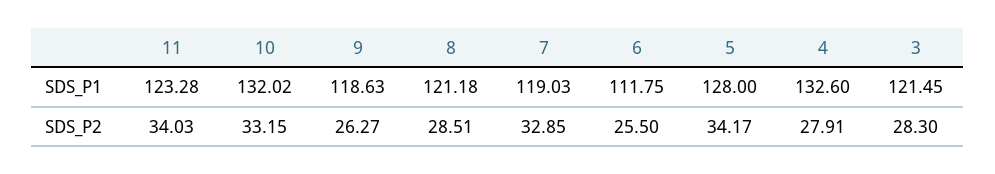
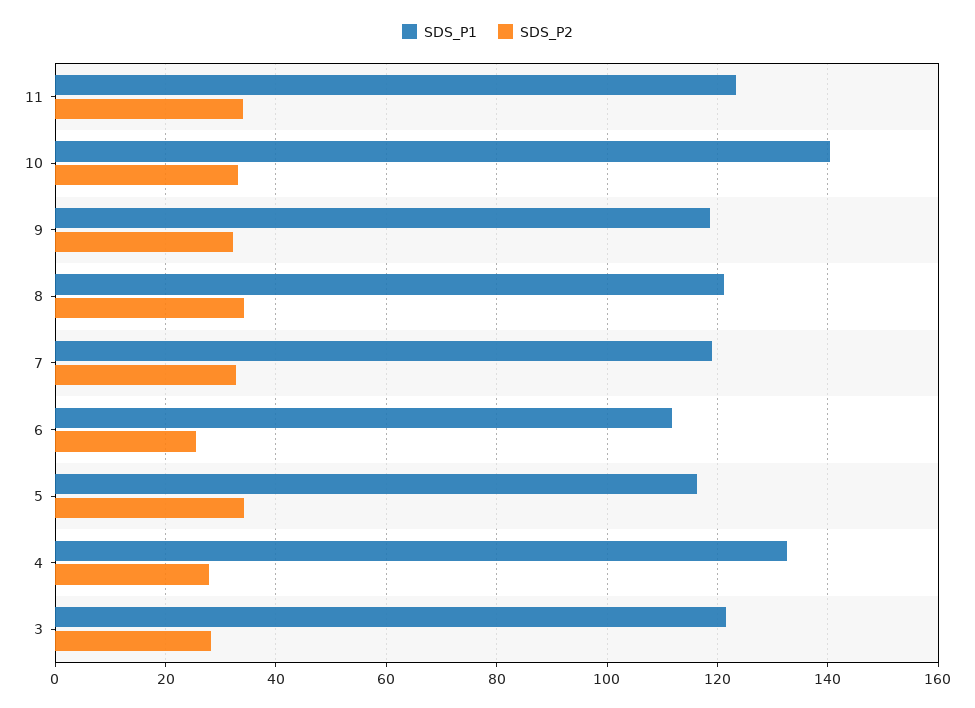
  {
    "SDS_P1": {
      "11": 123.28,
-     "10": 132.02,
+     "10": 140,
      "9": 118.63,
      "8": 121.18,
      "7": 119.03,
      "6": 111.75,
-     "5": 128,
+     "5": 116,
      "4": 132.6,
      "3": 121.45
    },
    "SDS_P2": {
      "11": 34.03,
      "10": 33.15,
-     "9": 26.27,
+     "9": 32,
-     "8": 28.51,
+     "8": 34,
      "7": 32.85,
      "6": 25.5,
      "5": 34.17,
      "4": 27.91,
      "3": 28.3
    }
  }

